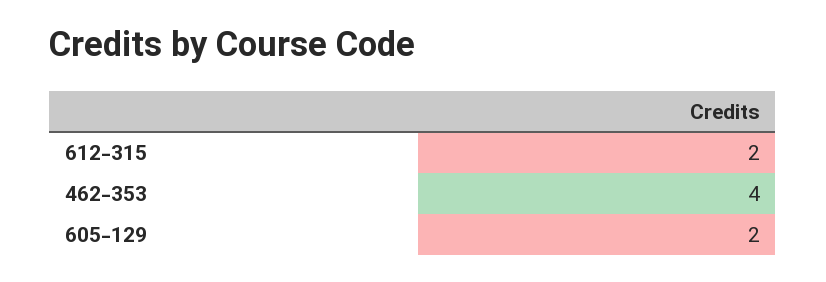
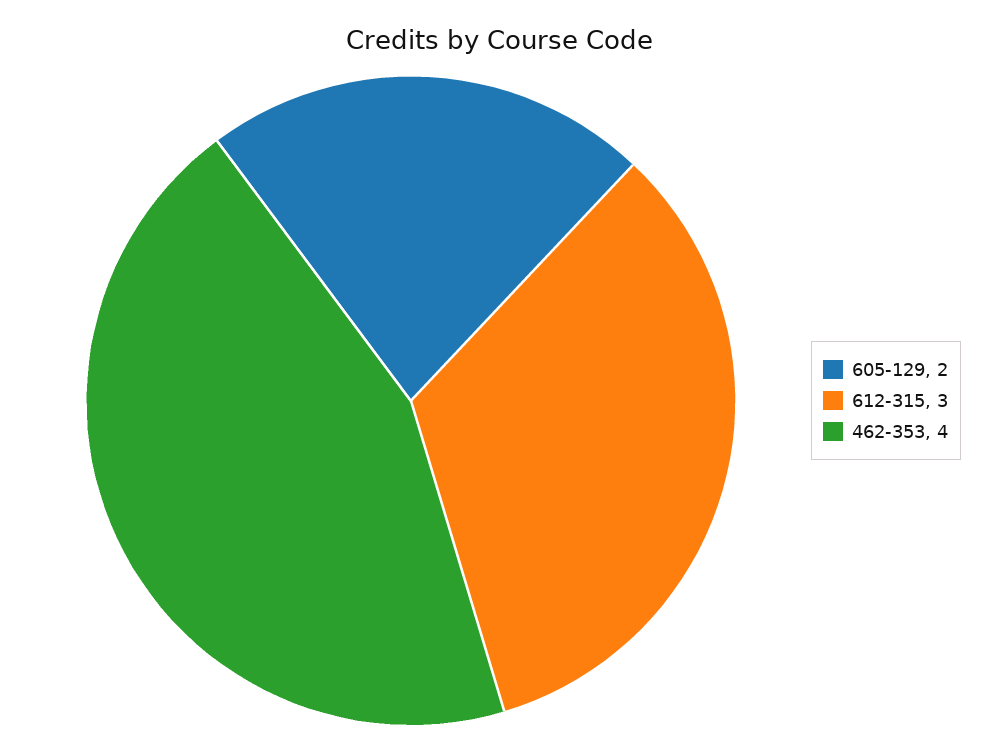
  {
-   "612-315": 2,
+   "612-315": 3,
    "462-353": 4,
    "605-129": 2
  }

